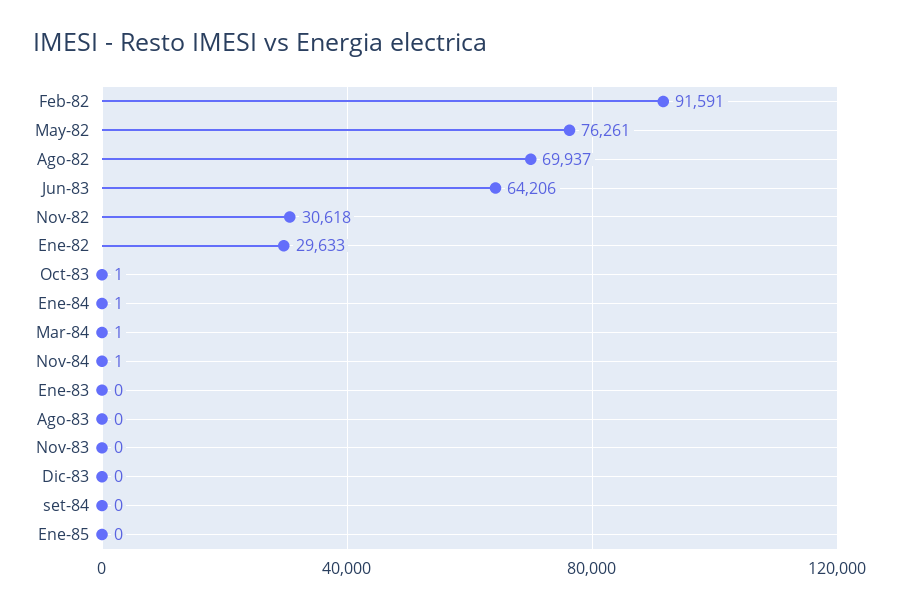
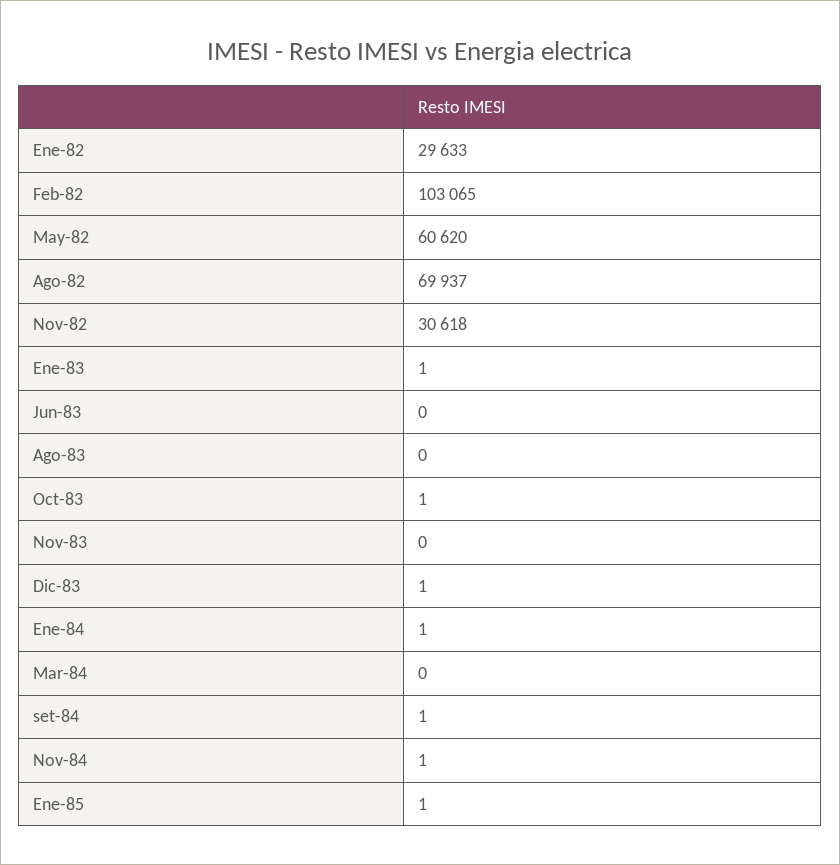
  {
-   "Feb-82": 91591,
+   "Feb-82": 103065,
-   "May-82": 76261,
+   "May-82": 60620,
    "Ago-82": 69937,
-   "Jun-83": 64206,
+   "Jun-83": 0,
    "Nov-82": 30618,
    "Ene-82": 29633,
    "Oct-83": 1,
    "Ene-84": 1,
-   "Mar-84": 1,
+   "Mar-84": 0,
    "Nov-84": 1,
-   "Ene-83": 0,
+   "Ene-83": 1,
    "Ago-83": 0,
    "Nov-83": 0,
-   "Dic-83": 0,
+   "Dic-83": 1,
-   "set-84": 0,
+   "set-84": 1,
-   "Ene-85": 0
+   "Ene-85": 1
  }

